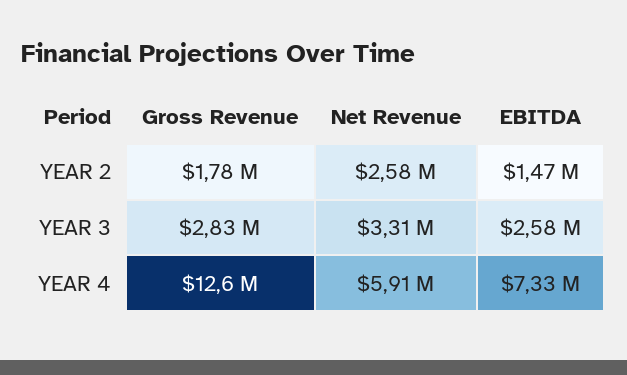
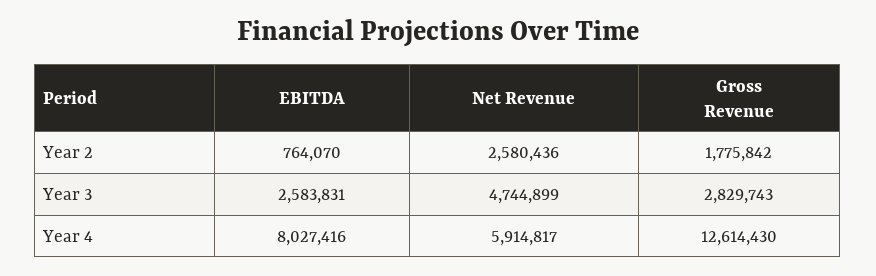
  {
    "Gross Revenue": {
      "YEAR 2": 1775842,
      "YEAR 3": 2829743,
      "YEAR 4": 12614430
    },
    "Net Revenue": {
      "YEAR 2": 2580436,
-     "YEAR 3": 3310000,
+     "YEAR 3": 4744899,
      "YEAR 4": 5914817
    },
    "EBITDA": {
-     "YEAR 2": 1470000,
+     "YEAR 2": 764070,
      "YEAR 3": 2583831,
-     "YEAR 4": 7330000
+     "YEAR 4": 8027416
    }
  }

